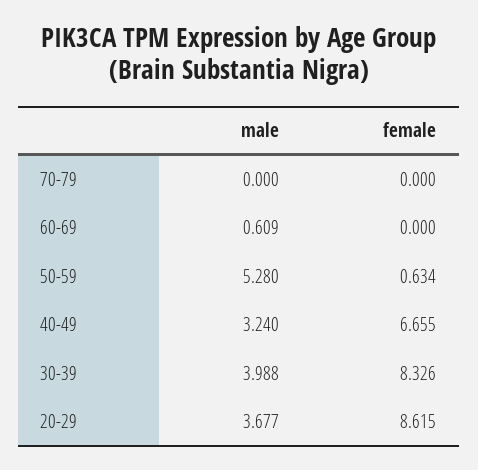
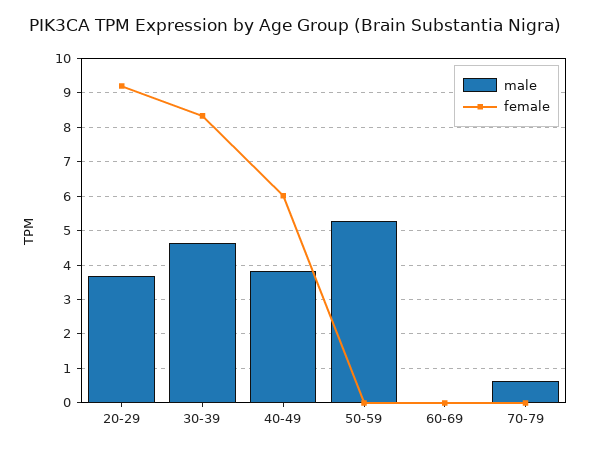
  {
    "male": {
-     "70-79": 0,
+     "70-79": 0.6,
-     "60-69": 0.609,
+     "60-69": 0,
      "50-59": 5.28,
-     "40-49": 3.24,
+     "40-49": 3.8,
-     "30-39": 3.988,
+     "30-39": 4.6,
      "20-29": 3.677
    },
    "female": {
      "70-79": 0,
      "60-69": 0,
-     "50-59": 0.634,
+     "50-59": 0,
-     "40-49": 6.655,
+     "40-49": 6,
      "30-39": 8.326,
-     "20-29": 8.615
+     "20-29": 9.2
    }
  }

